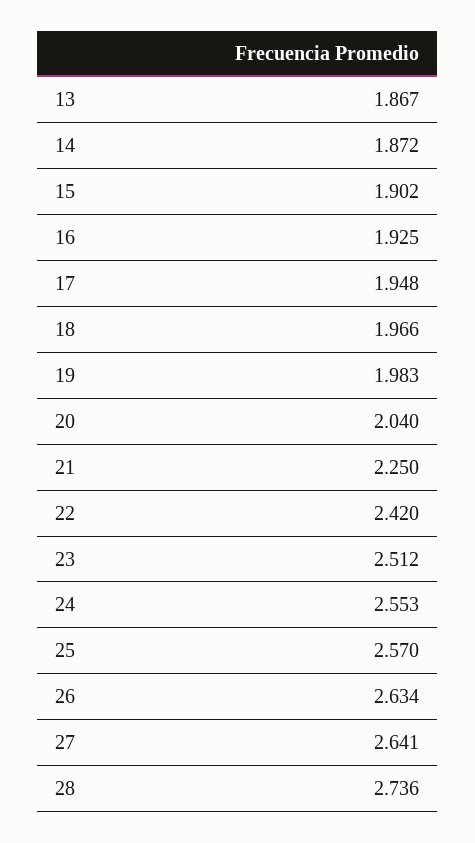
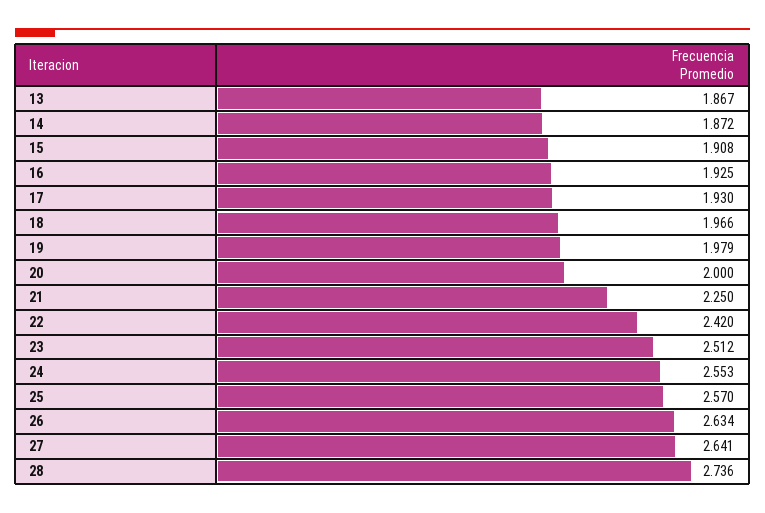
  {
    "13": 1.867,
    "14": 1.872,
-   "15": 1.902,
+   "15": 1.908,
    "16": 1.925,
-   "17": 1.948,
+   "17": 1.93,
    "18": 1.966,
-   "19": 1.983,
+   "19": 1.979,
-   "20": 2.04,
+   "20": 2,
    "21": 2.25,
    "22": 2.42,
    "23": 2.512,
    "24": 2.553,
    "25": 2.57,
    "26": 2.634,
    "27": 2.641,
    "28": 2.736
  }

